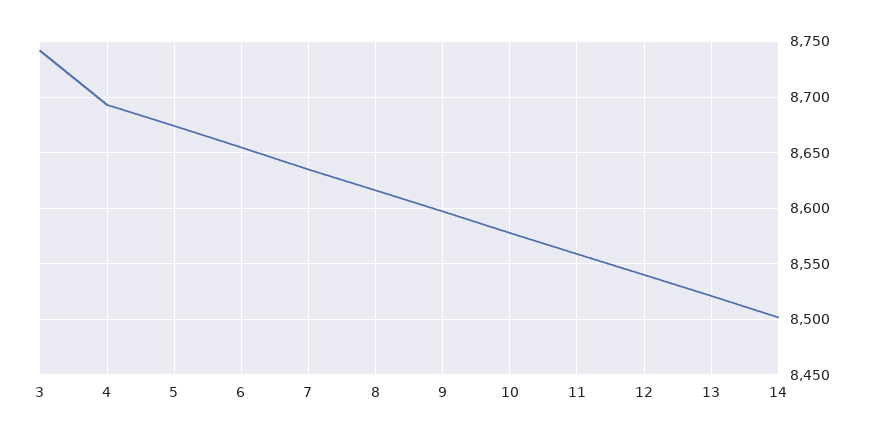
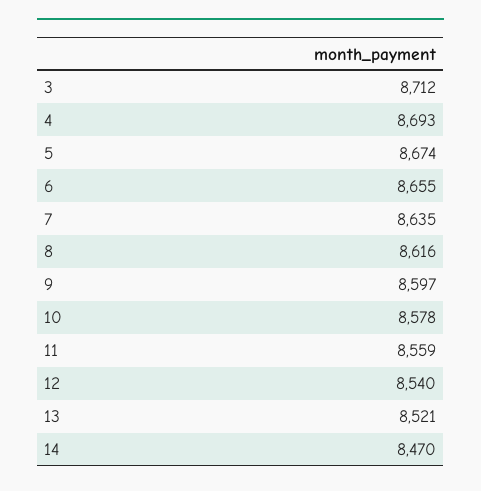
  {
-   "3": 8740,
+   "3": 8712,
    "4": 8693,
    "5": 8674,
    "6": 8655,
    "7": 8635,
    "8": 8616,
    "9": 8597,
    "10": 8578,
    "11": 8559,
    "12": 8540,
    "13": 8521,
-   "14": 8500
+   "14": 8470
  }

